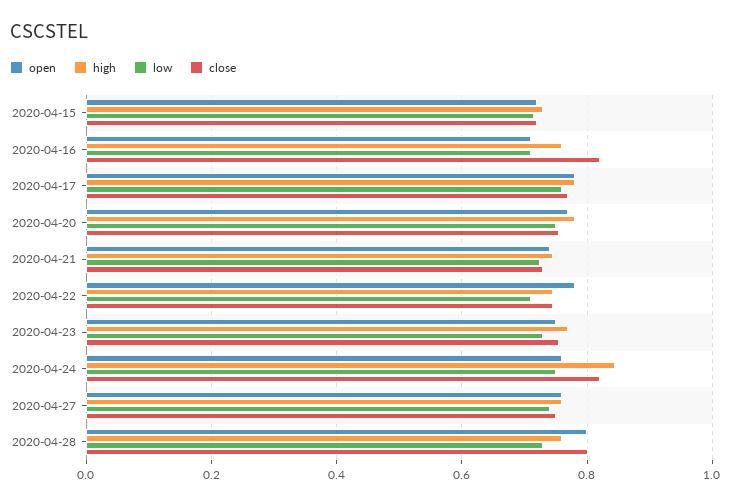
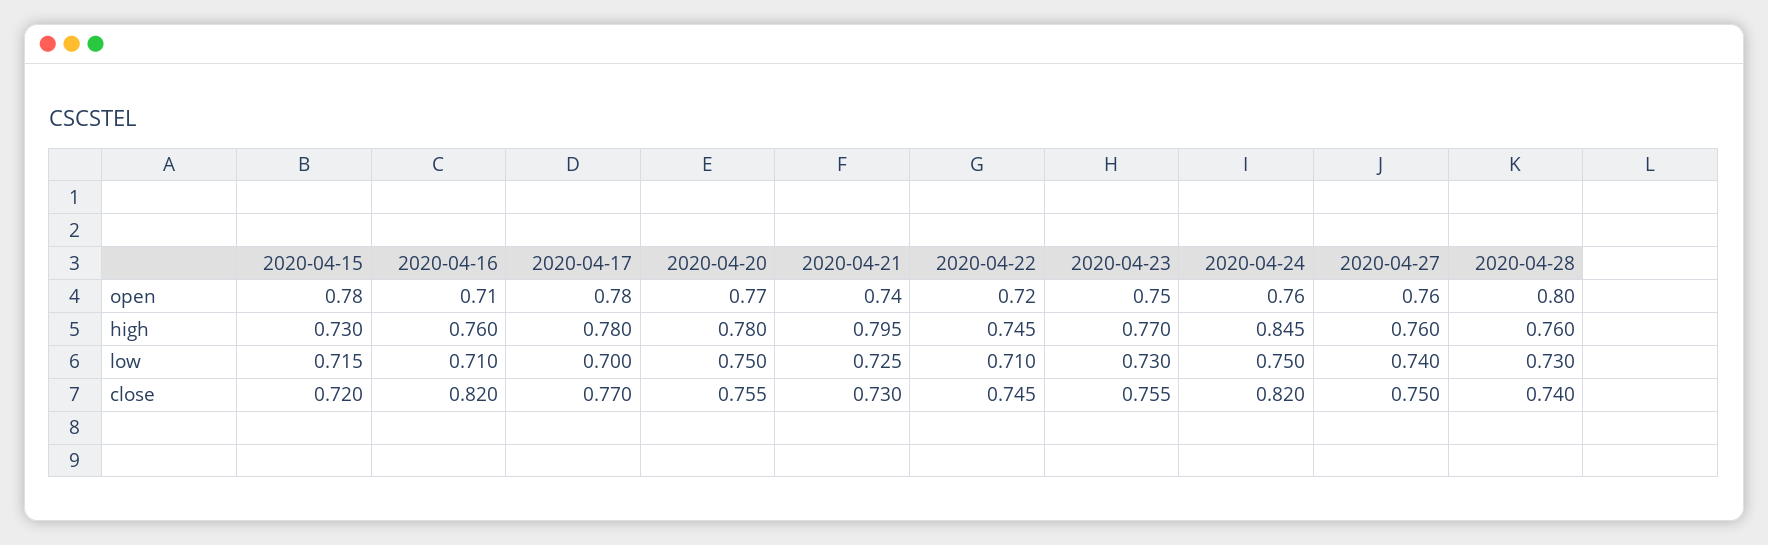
  {
    "open": {
-     "2020-04-15": 0.72,
+     "2020-04-15": 0.78,
      "2020-04-16": 0.71,
      "2020-04-17": 0.78,
      "2020-04-20": 0.77,
      "2020-04-21": 0.74,
-     "2020-04-22": 0.78,
+     "2020-04-22": 0.72,
      "2020-04-23": 0.75,
      "2020-04-24": 0.76,
      "2020-04-27": 0.76,
      "2020-04-28": 0.8
    },
    "high": {
      "2020-04-15": 0.73,
      "2020-04-16": 0.76,
      "2020-04-17": 0.78,
      "2020-04-20": 0.78,
-     "2020-04-21": 0.74,
+     "2020-04-21": 0.795,
      "2020-04-22": 0.745,
      "2020-04-23": 0.77,
      "2020-04-24": 0.845,
      "2020-04-27": 0.76,
      "2020-04-28": 0.76
    },
    "low": {
      "2020-04-15": 0.715,
      "2020-04-16": 0.71,
-     "2020-04-17": 0.76,
+     "2020-04-17": 0.7,
      "2020-04-20": 0.75,
      "2020-04-21": 0.725,
      "2020-04-22": 0.71,
      "2020-04-23": 0.73,
      "2020-04-24": 0.75,
      "2020-04-27": 0.74,
      "2020-04-28": 0.73
    },
    "close": {
      "2020-04-15": 0.72,
      "2020-04-16": 0.82,
      "2020-04-17": 0.77,
      "2020-04-20": 0.755,
      "2020-04-21": 0.73,
      "2020-04-22": 0.745,
      "2020-04-23": 0.755,
      "2020-04-24": 0.82,
      "2020-04-27": 0.75,
-     "2020-04-28": 0.8
+     "2020-04-28": 0.74
    }
  }

